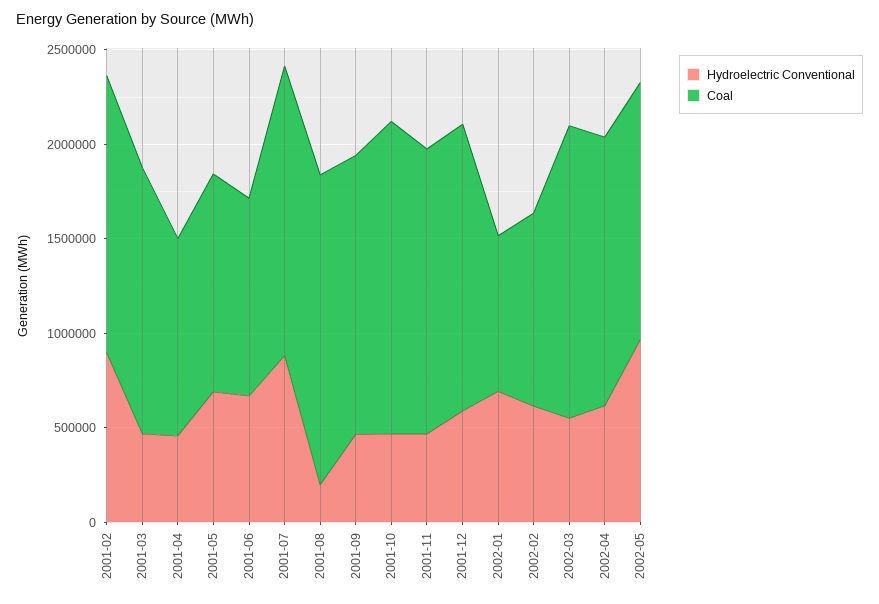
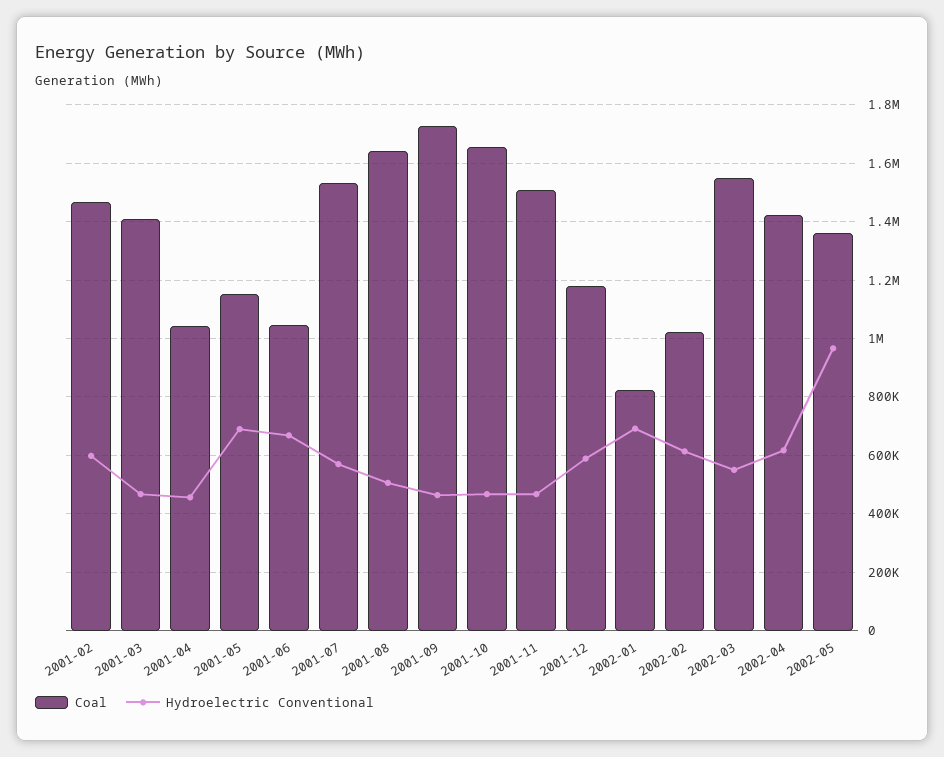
  {
    "Hydroelectric Conventional": {
-     "2001-02": 900000,
+     "2001-02": 600000,
      "2001-03": 475000,
      "2001-04": 450000,
      "2001-05": 700000,
      "2001-06": 675000,
-     "2001-07": 900000,
+     "2001-07": 575000,
-     "2001-08": 200000,
+     "2001-08": 500000,
      "2001-09": 475000,
      "2001-10": 475000,
      "2001-11": 475000,
      "2001-12": 600000,
      "2002-01": 700000,
      "2002-02": 625000,
      "2002-03": 550000,
      "2002-04": 625000,
      "2002-05": 975000
    },
    "Coal": {
      "2001-02": 1475000,
      "2001-03": 1400000,
      "2001-04": 1050000,
      "2001-05": 1150000,
      "2001-06": 1050000,
      "2001-07": 1525000,
      "2001-08": 1650000,
-     "2001-09": 1500000,
+     "2001-09": 1725000,
      "2001-10": 1650000,
      "2001-11": 1500000,
-     "2001-12": 1500000,
+     "2001-12": 1175000,
      "2002-01": 825000,
      "2002-02": 1025000,
      "2002-03": 1550000,
      "2002-04": 1425000,
      "2002-05": 1350000
    }
  }

